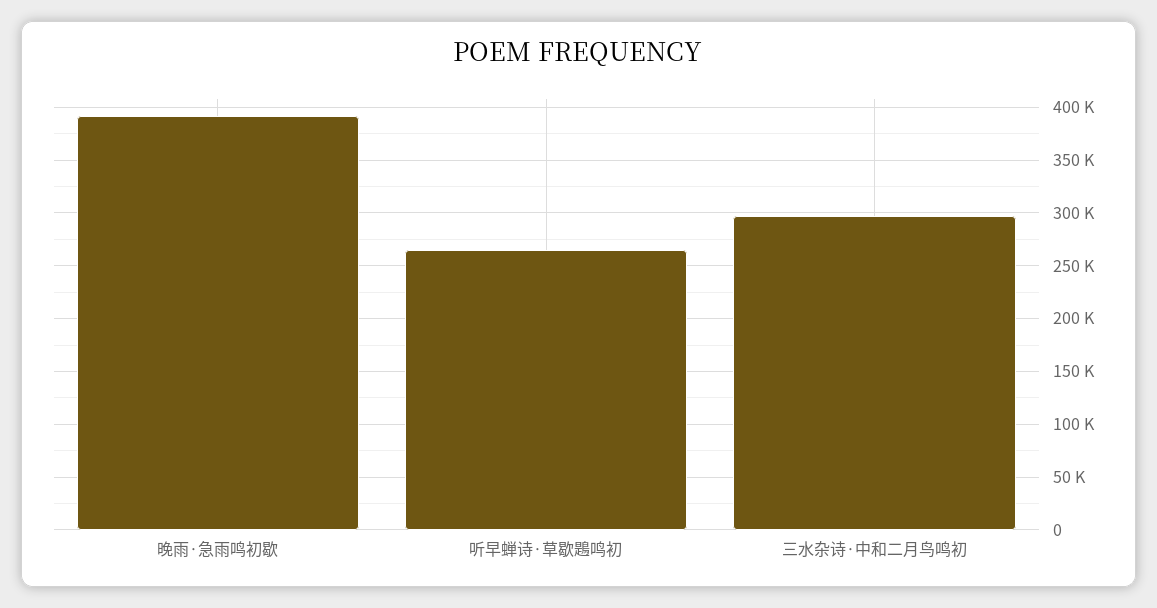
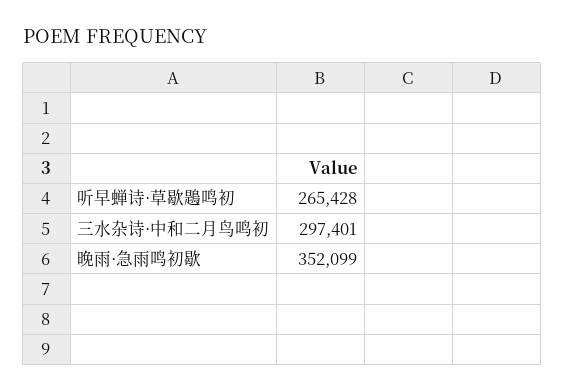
  {
-   "晚雨·急雨鸣初歇": 390000,
+   "晚雨·急雨鸣初歇": 352099,
    "听早蝉诗·草歇鶗鸣初": 265428,
    "三水杂诗·中和二月鸟鸣初": 297401
  }

